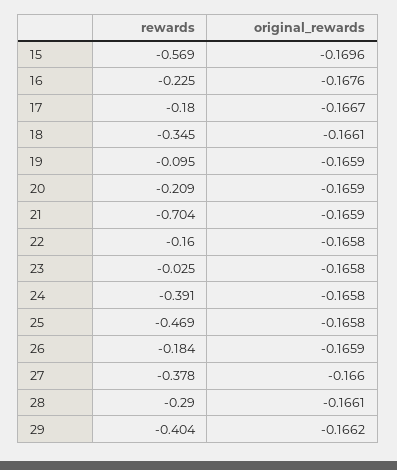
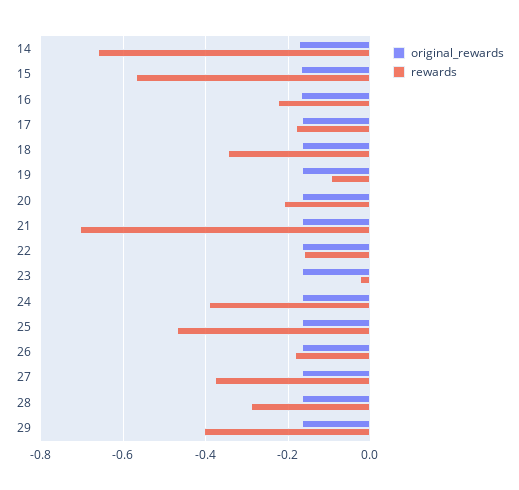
  {
    "rewards": {
      "15": -0.569,
      "16": -0.225,
      "17": -0.18,
      "18": -0.345,
      "19": -0.095,
      "20": -0.209,
      "21": -0.704,
      "22": -0.16,
      "23": -0.025,
      "24": -0.391,
      "25": -0.469,
      "26": -0.184,
      "27": -0.378,
      "28": -0.29,
-     "29": -0.404
+     "29": -0.404,
+     "14": -0.66
    },
    "original_rewards": {
      "15": -0.1696,
      "16": -0.1676,
      "17": -0.1667,
      "18": -0.1661,
      "19": -0.1659,
      "20": -0.1659,
      "21": -0.1659,
      "22": -0.1658,
      "23": -0.1658,
      "24": -0.1658,
      "25": -0.1658,
      "26": -0.1659,
      "27": -0.166,
      "28": -0.1661,
-     "29": -0.1662
+     "29": -0.1662,
+     "14": -0.18
    }
  }

